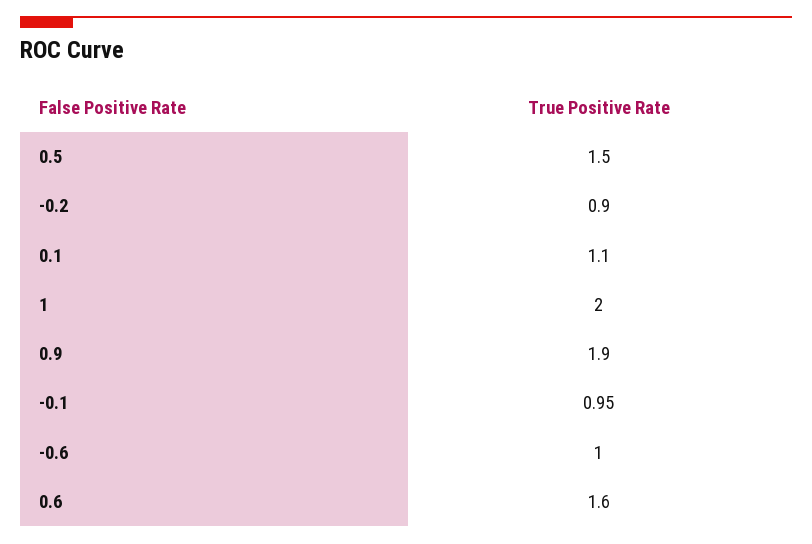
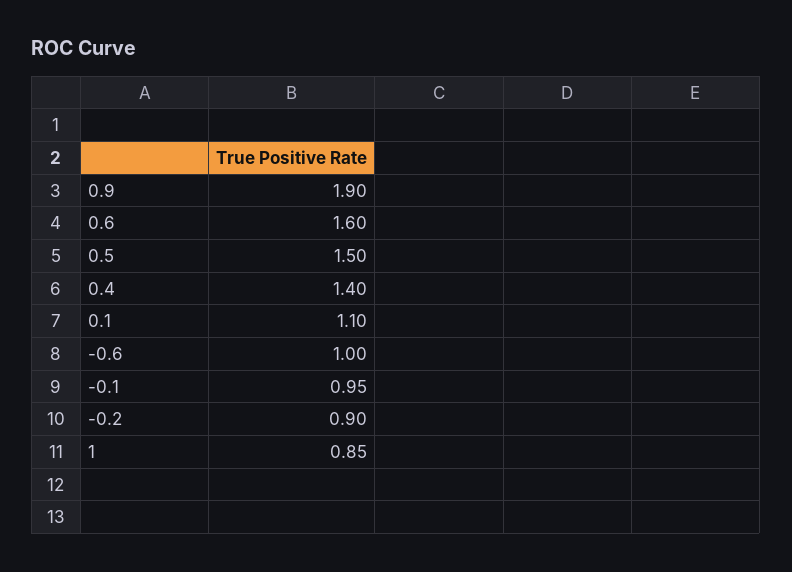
  {
    "0.5": 1.5,
    "-0.2": 0.9,
    "0.1": 1.1,
-   "1": 2,
+   "1": 0.85,
    "0.9": 1.9,
    "-0.1": 0.95,
    "-0.6": 1,
-   "0.6": 1.6
+   "0.6": 1.6,
+   "0.4": 1.4
  }

